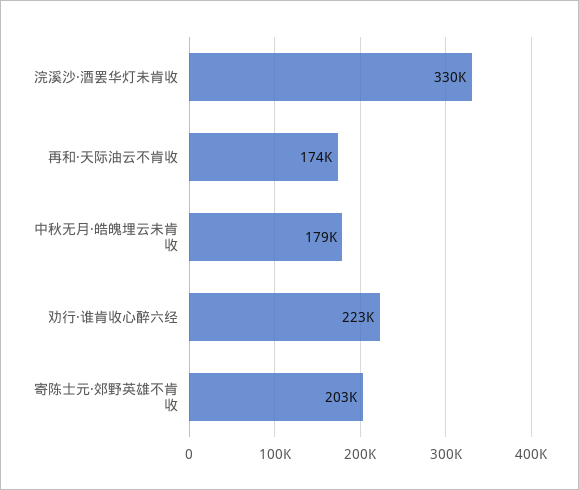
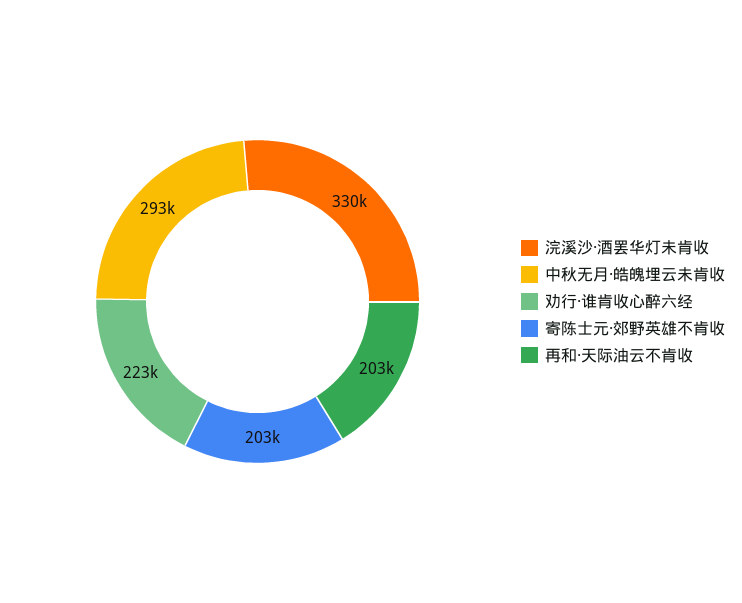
  {
    "浣溪沙·酒罢华灯未肯收": 330000,
-   "再和·天际油云不肯收": 174000,
+   "再和·天际油云不肯收": 203000,
-   "中秋无月·皓魄埋云未肯收": 179000,
+   "中秋无月·皓魄埋云未肯收": 293000,
    "劝行·谁肯收心醉六经": 223000,
    "寄陈士元·郊野英雄不肯收": 203000
  }

